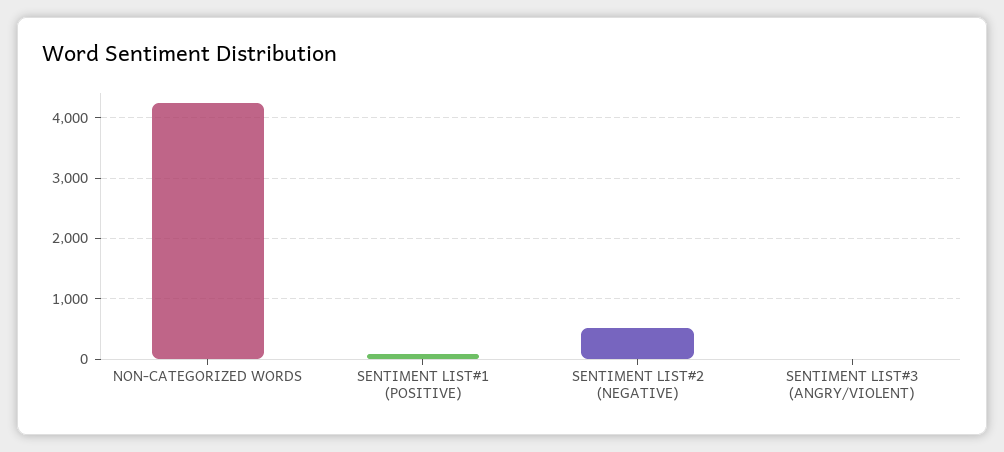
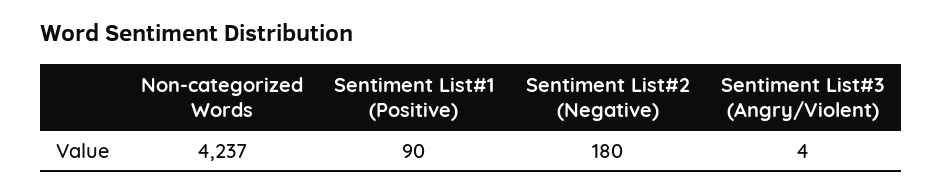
  {
    "NON-CATEGORIZED WORDS": 4237,
    "SENTIMENT LIST#1 (POSITIVE)": 90,
-   "SENTIMENT LIST#2 (NEGATIVE)": 500,
+   "SENTIMENT LIST#2 (NEGATIVE)": 180,
    "SENTIMENT LIST#3 (ANGRY/VIOLENT)": 4
  }

